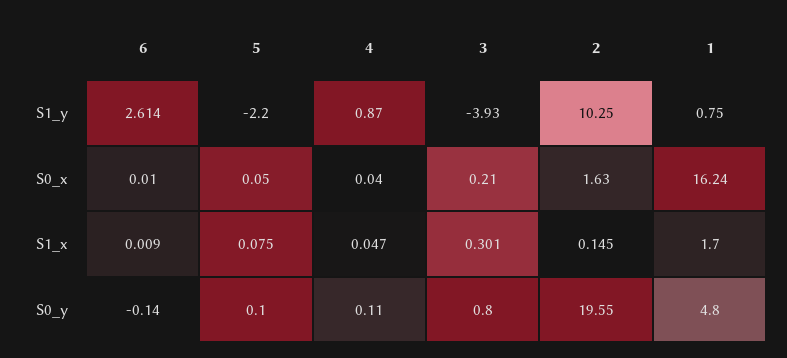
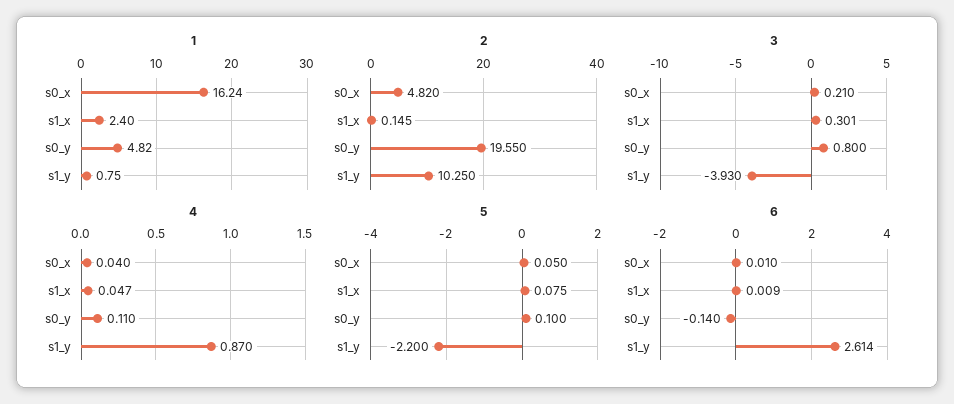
  {
    "6": {
      "S1_y": 2.614,
      "S0_x": 0.01,
      "S1_x": 0.009,
      "S0_y": -0.14
    },
    "5": {
      "S1_y": -2.2,
      "S0_x": 0.05,
      "S1_x": 0.075,
      "S0_y": 0.1
    },
    "4": {
      "S1_y": 0.87,
      "S0_x": 0.04,
      "S1_x": 0.047,
      "S0_y": 0.11
    },
    "3": {
      "S1_y": -3.93,
      "S0_x": 0.21,
      "S1_x": 0.301,
      "S0_y": 0.8
    },
    "2": {
      "S1_y": 10.25,
-     "S0_x": 1.63,
+     "S0_x": 4.82,
      "S1_x": 0.145,
      "S0_y": 19.55
    },
    "1": {
      "S1_y": 0.75,
      "S0_x": 16.24,
-     "S1_x": 1.7,
+     "S1_x": 2.4,
-     "S0_y": 4.8
+     "S0_y": 4.82
    }
  }

